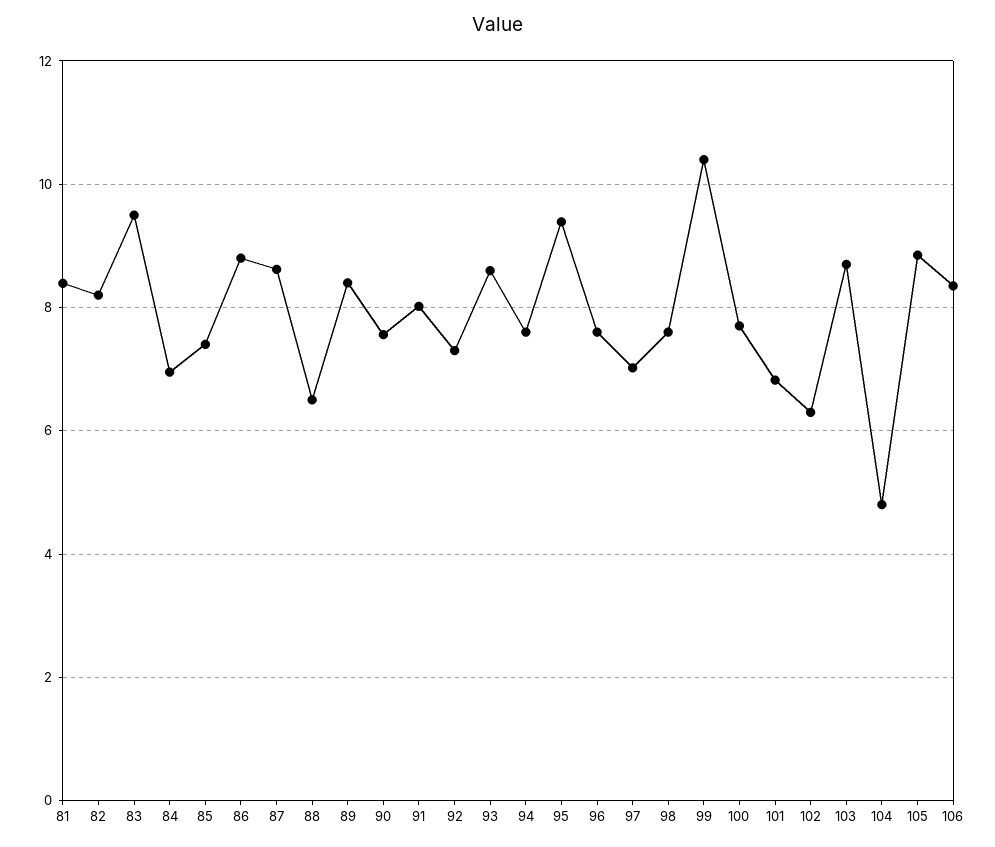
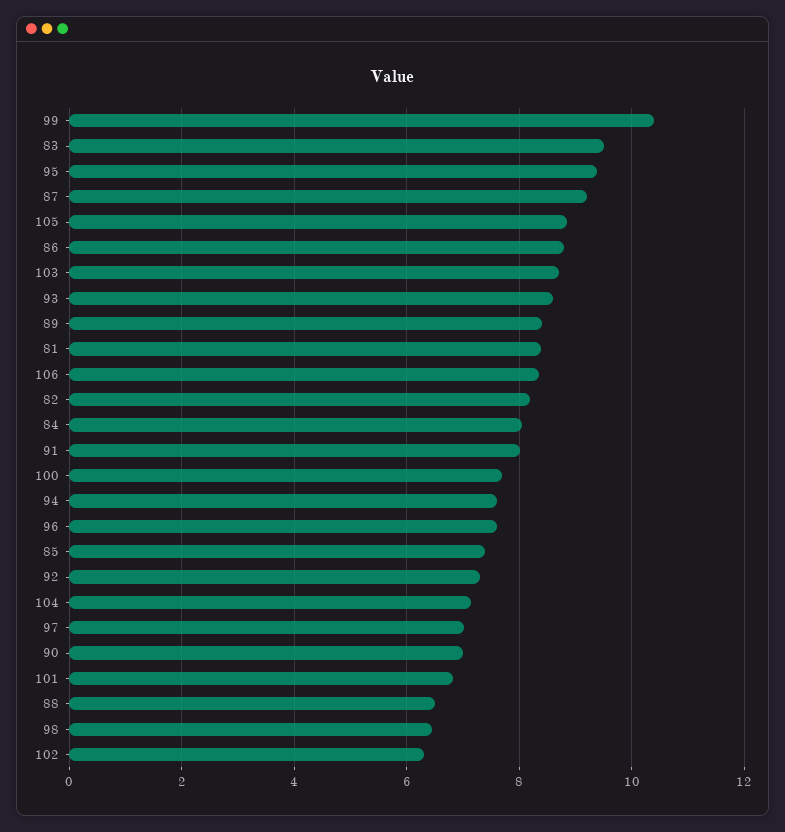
  {
    "81": 8.4,
    "82": 8.2,
    "83": 9.6,
-   "84": 7,
+   "84": 8,
    "85": 7.4,
    "86": 8.8,
-   "87": 8.6,
+   "87": 9.2,
    "88": 6.6,
    "89": 8.4,
-   "90": 7.6,
+   "90": 7,
    "91": 8,
    "92": 7.4,
    "93": 8.6,
    "94": 7.6,
    "95": 9.4,
    "96": 7.6,
    "97": 7,
-   "98": 7.6,
+   "98": 6.4,
    "99": 10.4,
    "100": 7.8,
    "101": 6.8,
    "102": 6.4,
    "103": 8.8,
-   "104": 4.8,
+   "104": 7.2,
    "105": 8.8,
    "106": 8.4
  }

